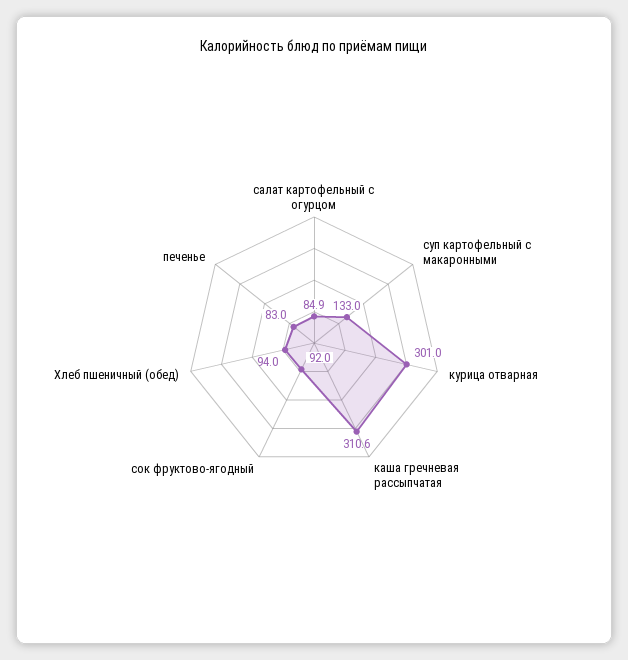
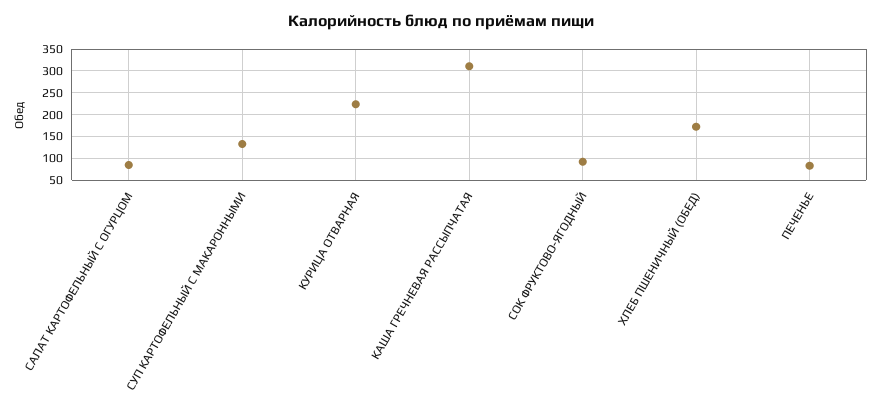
  {
    "салат картофельный с огурцом": 84.9,
    "суп картофельный с макаронными": 133,
-   "курица отварная": 301,
+   "курица отварная": 225,
    "каша гречневая рассыпчатая": 310.6,
    "сок фруктово-ягодный": 92,
-   "Хлеб пшеничный (обед)": 94,
+   "Хлеб пшеничный (обед)": 175,
    "печенье": 83
  }

